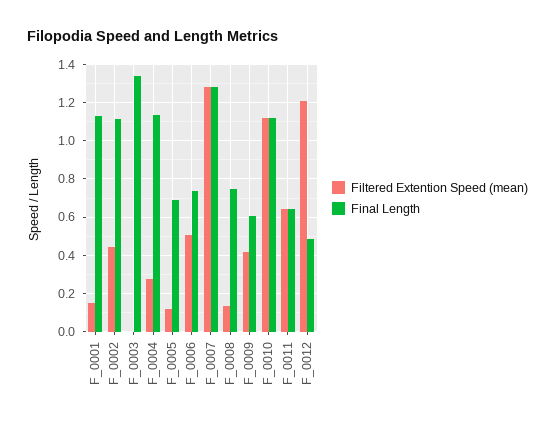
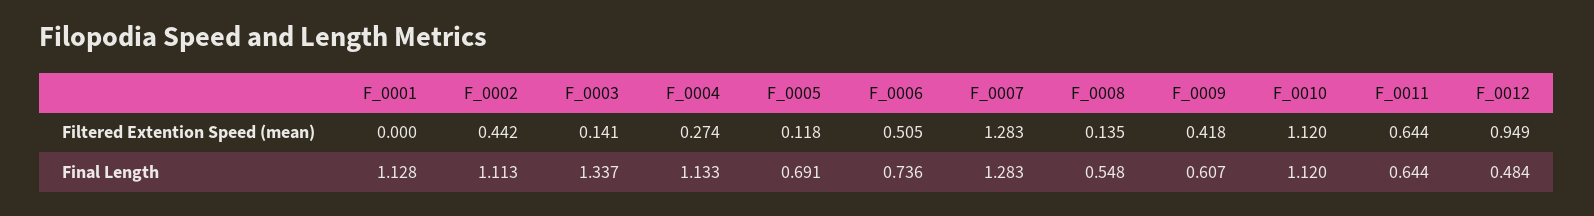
  {
    "Filtered Extention Speed (mean)": {
-     "F_0001": 0.15,
+     "F_0001": 0,
      "F_0002": 0.442,
-     "F_0003": 0,
+     "F_0003": 0.141,
      "F_0004": 0.274,
      "F_0005": 0.118,
      "F_0006": 0.505,
      "F_0007": 1.283,
      "F_0008": 0.135,
      "F_0009": 0.418,
      "F_0010": 1.12,
      "F_0011": 0.644,
-     "F_0012": 1.2
+     "F_0012": 0.949
    },
    "Final Length": {
      "F_0001": 1.128,
      "F_0002": 1.113,
      "F_0003": 1.337,
      "F_0004": 1.133,
      "F_0005": 0.691,
      "F_0006": 0.736,
      "F_0007": 1.283,
-     "F_0008": 0.75,
+     "F_0008": 0.548,
      "F_0009": 0.607,
      "F_0010": 1.12,
      "F_0011": 0.644,
      "F_0012": 0.484
    }
  }

